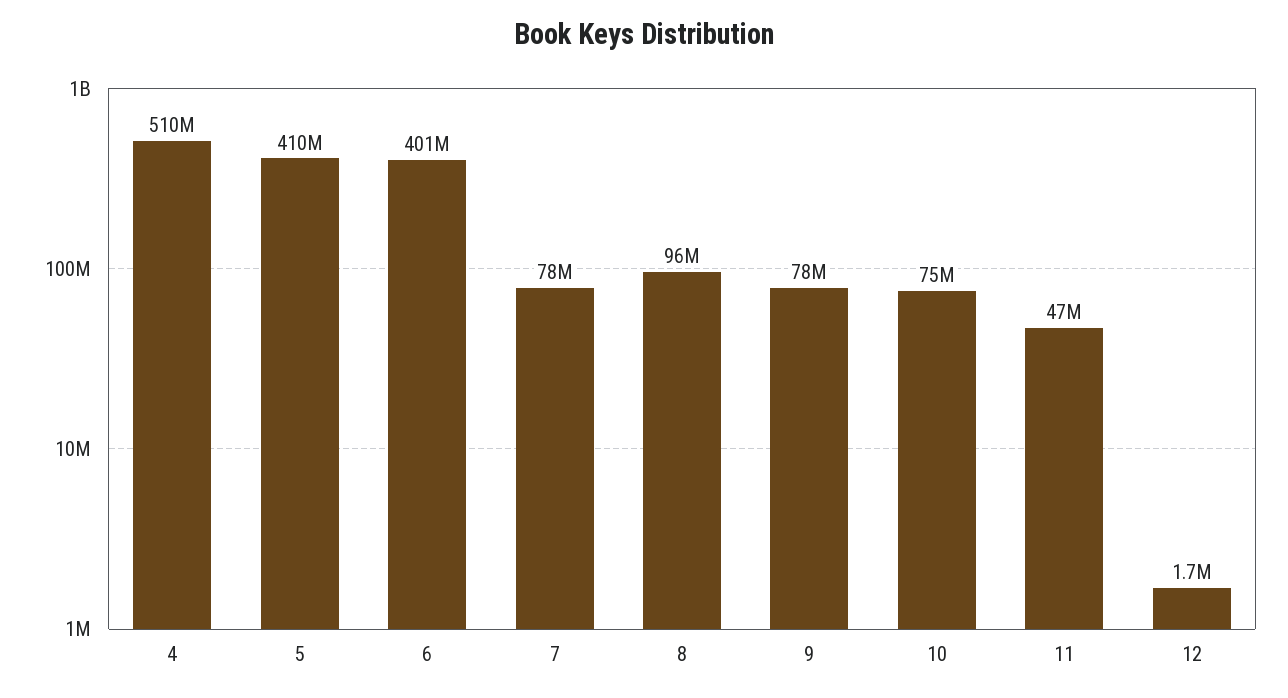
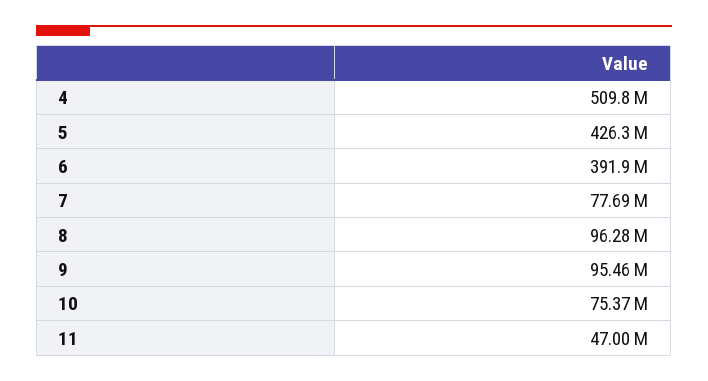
  {
    "4": 509800000,
-   "5": 410000000,
+   "5": 426300000,
-   "6": 401000000,
+   "6": 391900000,
    "7": 77690000,
    "8": 96280000,
-   "9": 78000000,
+   "9": 95460000,
    "10": 75370000,
-   "11": 47000000,
+   "11": 47000000
-   "12": 1700000
  }

